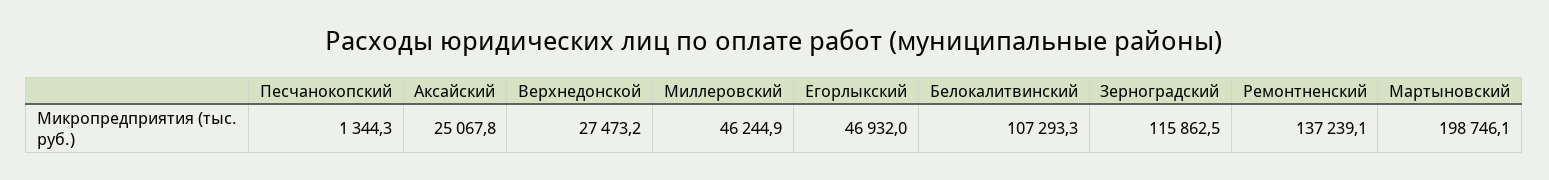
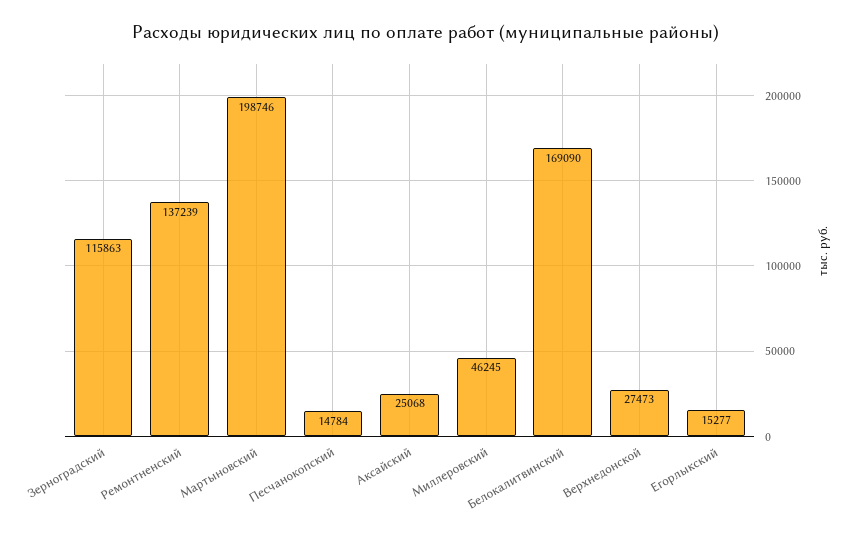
  {
-   "Песчанокопский": 1344.3,
+   "Песчанокопский": 14784,
    "Аксайский": 25067.8,
    "Верхнедонской": 27473.2,
    "Миллеровский": 46244.9,
-   "Егорлыкский": 46932,
+   "Егорлыкский": 15277,
-   "Белокалитвинский": 107293.3,
+   "Белокалитвинский": 169090,
    "Зерноградский": 115862.5,
    "Ремонтненский": 137239.1,
    "Мартыновский": 198746.1
  }

